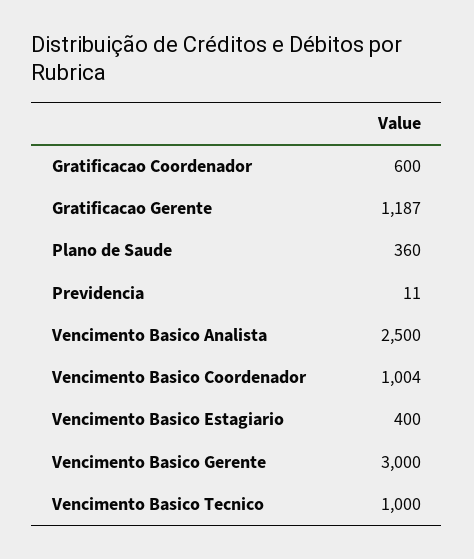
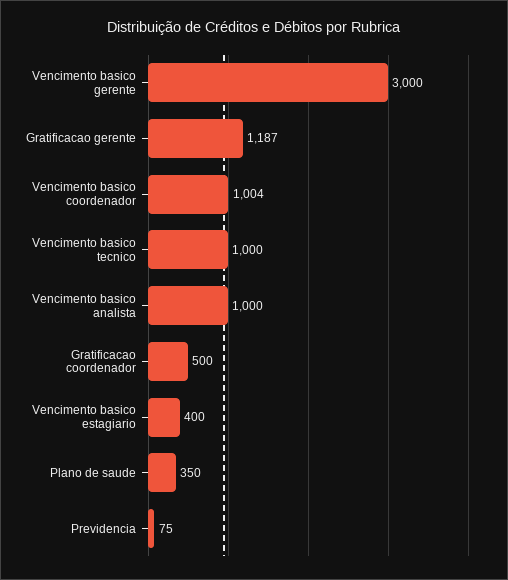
  {
-   "Gratificacao Coordenador": 600,
+   "Gratificacao Coordenador": 500,
    "Gratificacao Gerente": 1187,
-   "Plano de Saude": 360,
+   "Plano de Saude": 350,
-   "Previdencia": 11,
+   "Previdencia": 75,
-   "Vencimento Basico Analista": 2500,
+   "Vencimento Basico Analista": 1000,
    "Vencimento Basico Coordenador": 1004,
    "Vencimento Basico Estagiario": 400,
    "Vencimento Basico Gerente": 3000,
    "Vencimento Basico Tecnico": 1000
  }

